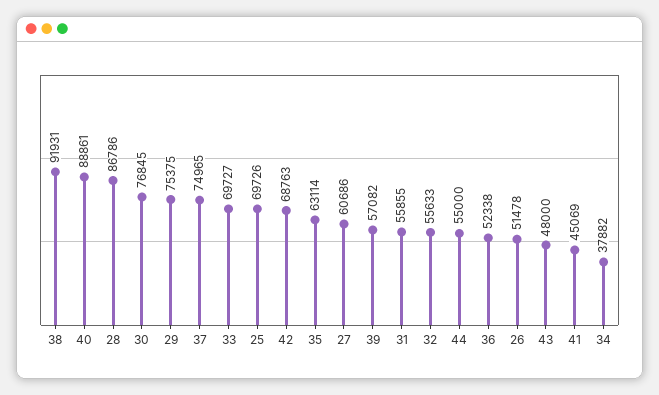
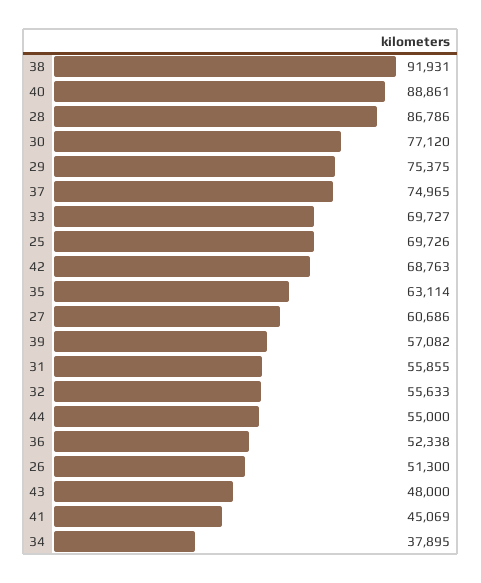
  {
    "38": 91931,
    "40": 88861,
    "28": 86786,
-   "30": 76845,
+   "30": 77120,
    "29": 75375,
    "37": 74965,
    "33": 69727,
    "25": 69726,
    "42": 68763,
    "35": 63114,
    "27": 60686,
    "39": 57082,
    "31": 55855,
    "32": 55633,
    "44": 55000,
    "36": 52338,
-   "26": 51478,
+   "26": 51300,
    "43": 48000,
    "41": 45069,
-   "34": 37882
+   "34": 37895
  }

